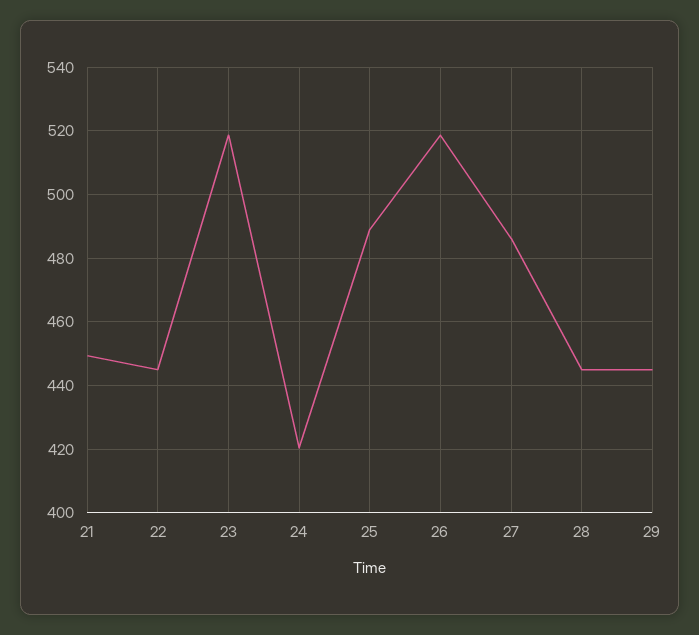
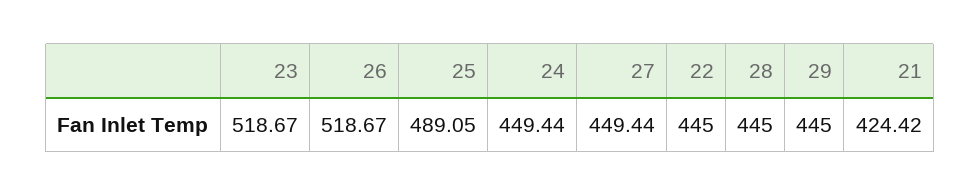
  {
-   "21": 450,
+   "21": 424.42,
    "22": 445,
    "23": 518.67,
-   "24": 420,
+   "24": 449.44,
    "25": 489.05,
    "26": 518.67,
-   "27": 486,
+   "27": 449.44,
    "28": 445,
    "29": 445
  }

